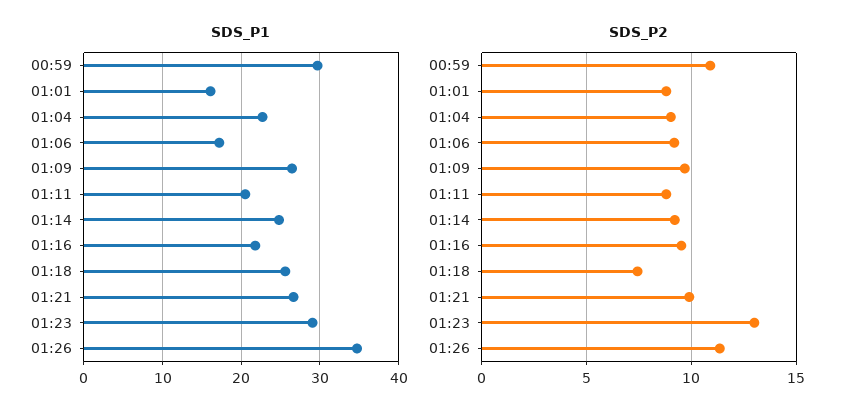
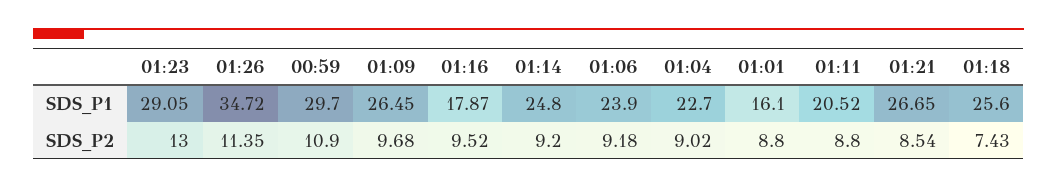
  {
    "SDS_P1": {
      "00:59": 29.7,
      "01:01": 16.1,
      "01:04": 22.7,
-     "01:06": 17,
+     "01:06": 23.9,
      "01:09": 26.45,
      "01:11": 20.52,
      "01:14": 24.8,
-     "01:16": 22,
+     "01:16": 17.87,
      "01:18": 25.6,
      "01:21": 26.65,
      "01:23": 29.05,
      "01:26": 34.72
    },
    "SDS_P2": {
      "00:59": 10.9,
      "01:01": 8.8,
      "01:04": 9.02,
      "01:06": 9.18,
      "01:09": 9.68,
      "01:11": 8.8,
      "01:14": 9.2,
      "01:16": 9.52,
      "01:18": 7.43,
-     "01:21": 10,
+     "01:21": 8.54,
      "01:23": 13,
      "01:26": 11.35
    }
  }

